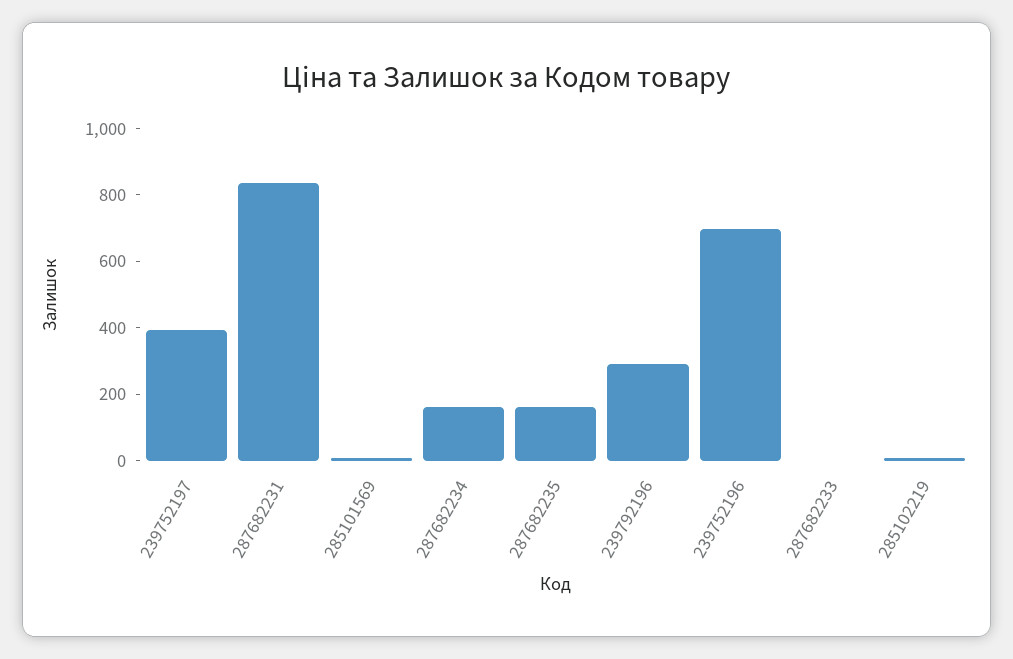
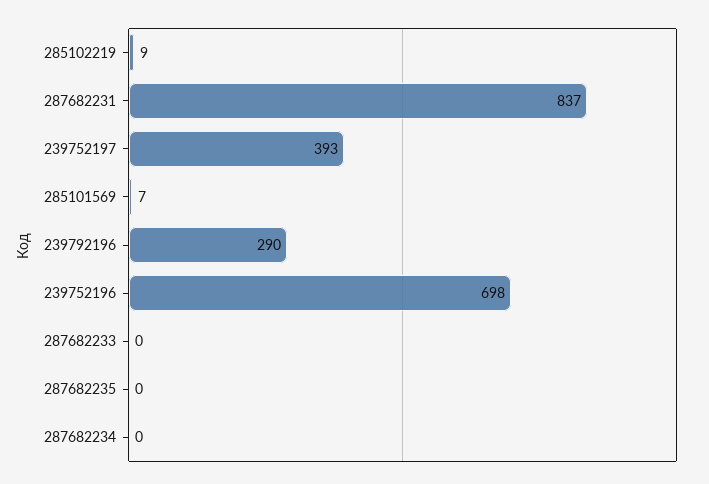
  {
    "239752197": 393,
    "287682231": 837,
    "285101569": 7,
-   "287682234": 150,
+   "287682234": 0,
-   "287682235": 150,
+   "287682235": 0,
    "239792196": 290,
    "239752196": 698,
    "287682233": 0,
    "285102219": 9
  }

